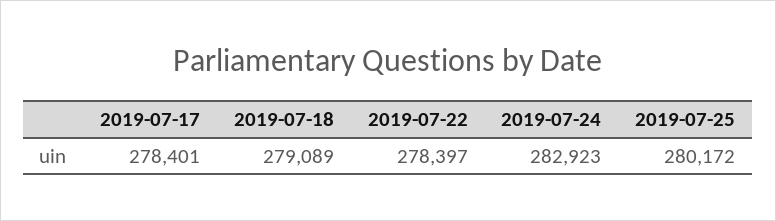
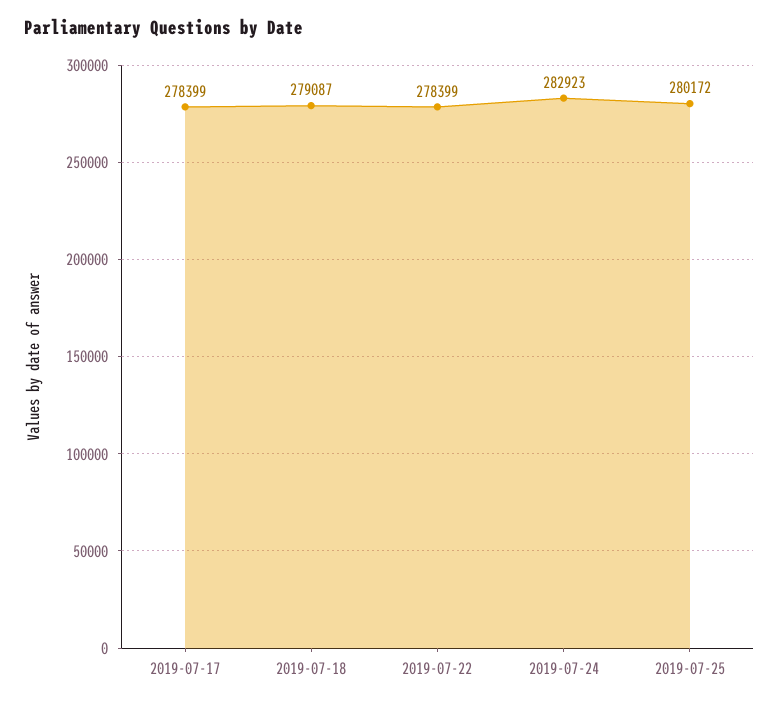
  {
-   "2019-07-17": 278401,
+   "2019-07-17": 278399,
-   "2019-07-18": 279089,
+   "2019-07-18": 279087,
-   "2019-07-22": 278397,
+   "2019-07-22": 278399,
    "2019-07-24": 282923,
    "2019-07-25": 280172
  }

